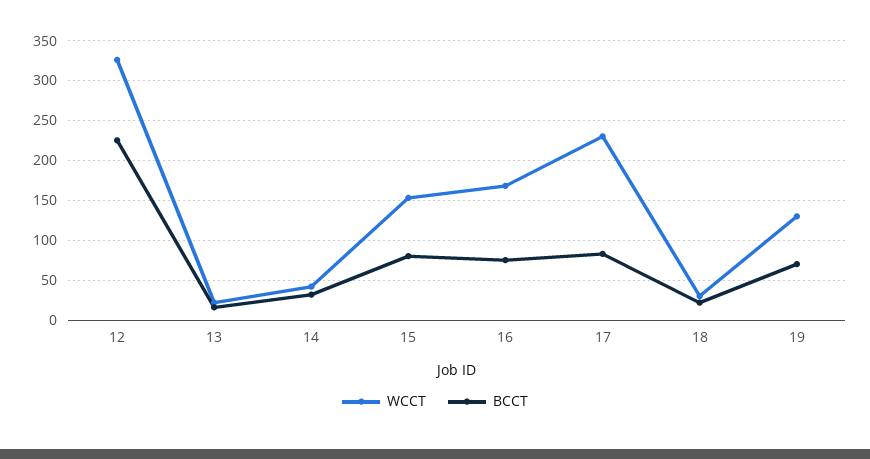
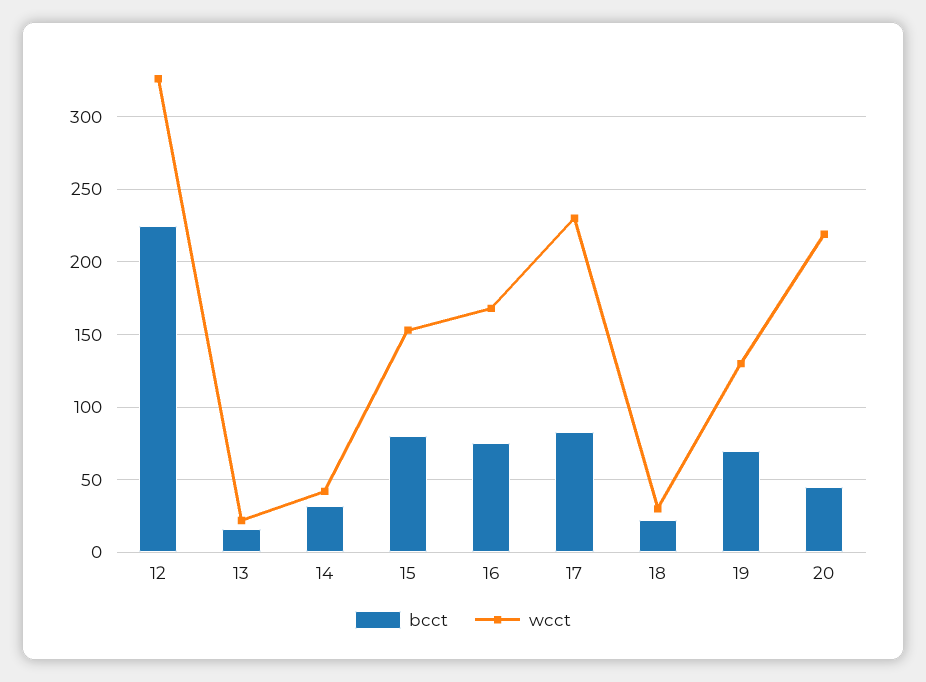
  {
    "WCCT": {
      "12": 325,
      "13": 20,
      "14": 40,
      "15": 155,
      "16": 170,
      "17": 230,
      "18": 30,
-     "19": 130
+     "19": 130,
+     "20": 220
    },
    "BCCT": {
      "12": 225,
      "13": 15,
      "14": 30,
      "15": 80,
      "16": 75,
      "17": 85,
      "18": 20,
-     "19": 70
+     "19": 70,
+     "20": 45
    }
  }

